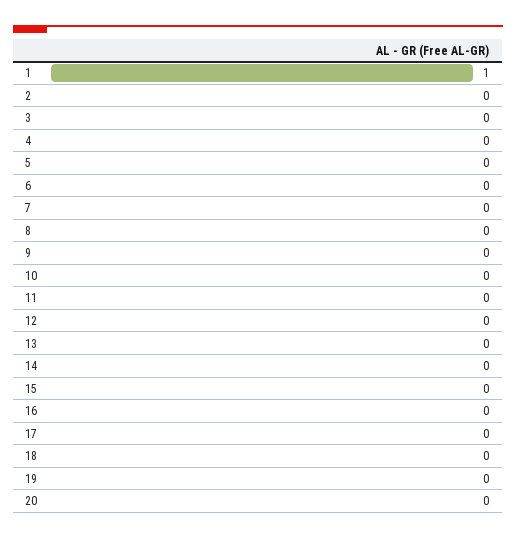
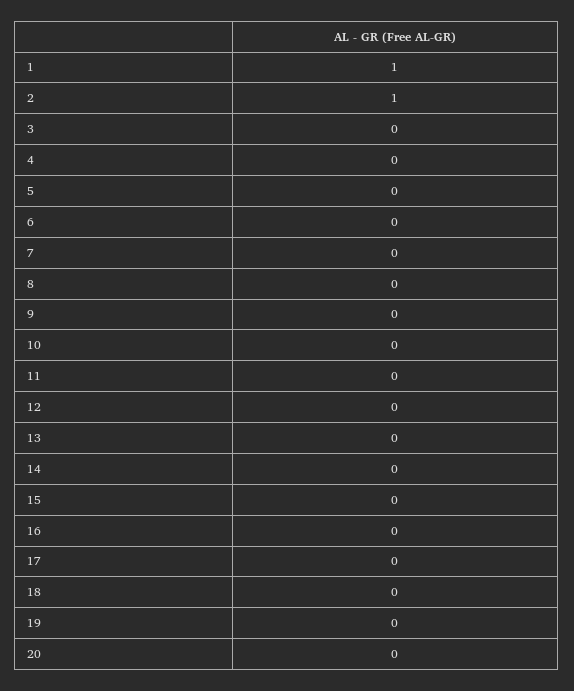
  {
    "1": 1,
-   "2": 0,
+   "2": 1,
    "3": 0,
    "4": 0,
    "5": 0,
    "6": 0,
    "7": 0,
    "8": 0,
    "9": 0,
    "10": 0,
    "11": 0,
    "12": 0,
    "13": 0,
    "14": 0,
    "15": 0,
    "16": 0,
    "17": 0,
    "18": 0,
    "19": 0,
    "20": 0
  }

